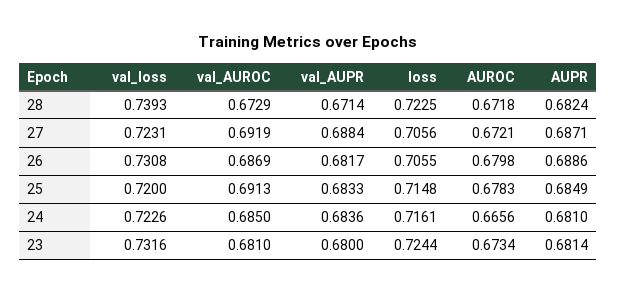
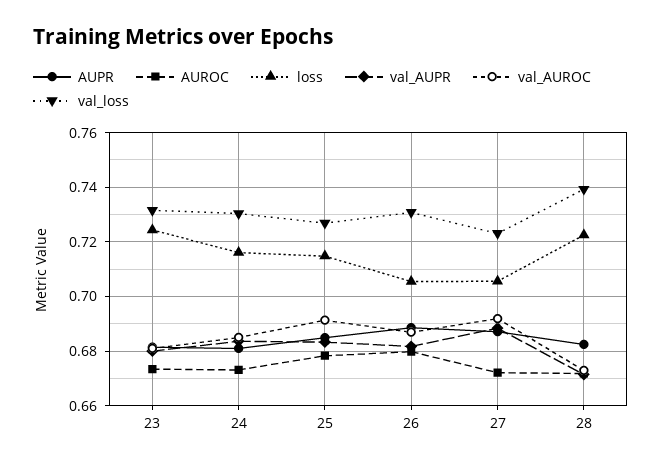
  {
    "val_loss": {
      "28": 0.7393,
      "27": 0.7231,
      "26": 0.7308,
-     "25": 0.72,
+     "25": 0.7275,
-     "24": 0.7226,
+     "24": 0.73,
      "23": 0.7316
    },
    "val_AUROC": {
      "28": 0.6729,
      "27": 0.6919,
      "26": 0.6869,
      "25": 0.6913,
      "24": 0.685,
      "23": 0.681
    },
    "val_AUPR": {
      "28": 0.6714,
      "27": 0.6884,
      "26": 0.6817,
      "25": 0.6833,
      "24": 0.6836,
      "23": 0.68
    },
    "loss": {
      "28": 0.7225,
      "27": 0.7056,
      "26": 0.7055,
      "25": 0.7148,
      "24": 0.7161,
      "23": 0.7244
    },
    "AUROC": {
      "28": 0.6718,
      "27": 0.6721,
      "26": 0.6798,
      "25": 0.6783,
-     "24": 0.6656,
+     "24": 0.6725,
      "23": 0.6734
    },
    "AUPR": {
      "28": 0.6824,
      "27": 0.6871,
      "26": 0.6886,
      "25": 0.6849,
      "24": 0.681,
      "23": 0.6814
    }
  }

